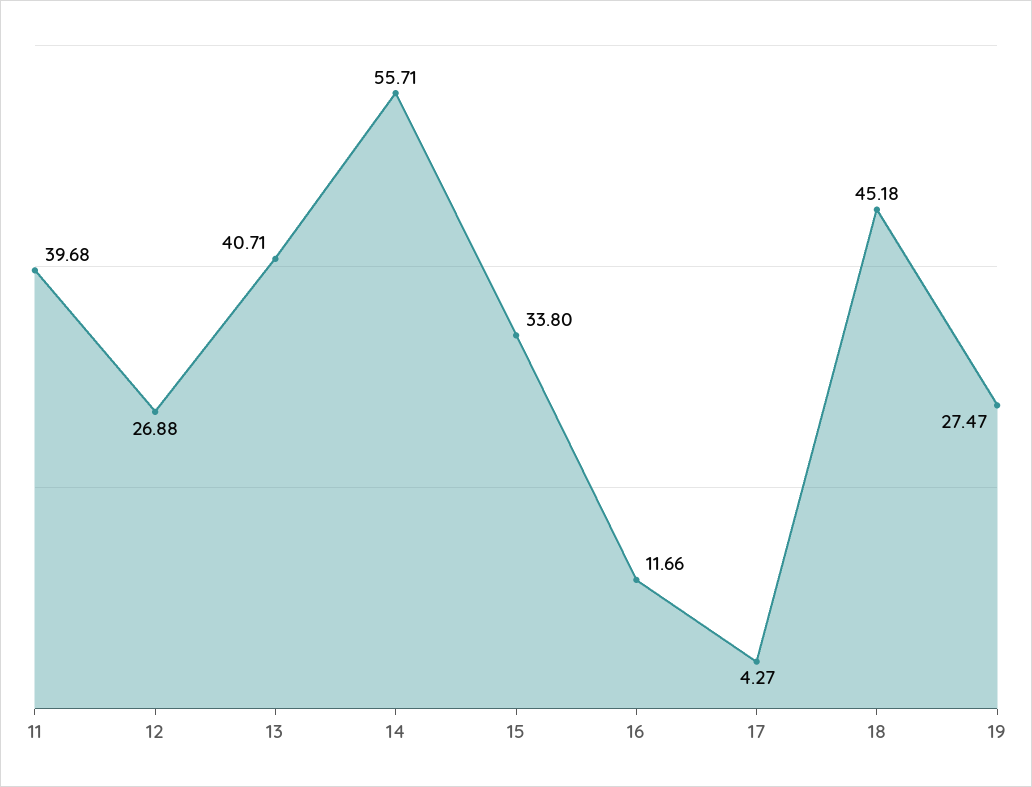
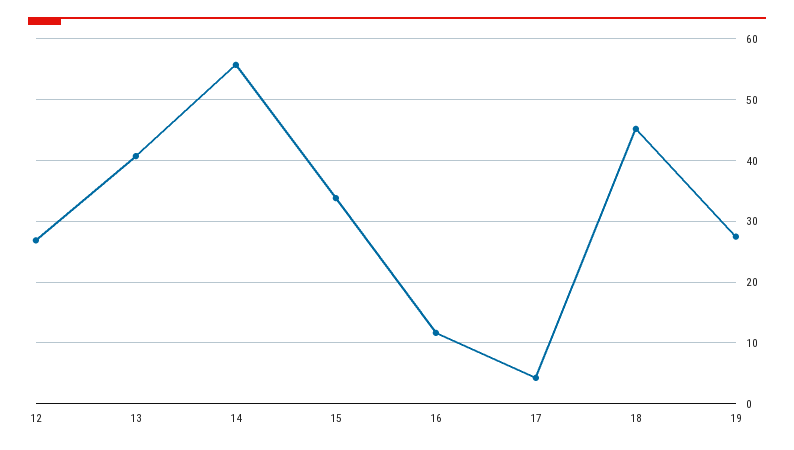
  {
-   "11": 39.68,
    "12": 26.88,
    "13": 40.71,
    "14": 55.71,
    "15": 33.8,
    "16": 11.66,
    "17": 4.27,
    "18": 45.18,
    "19": 27.47
  }

